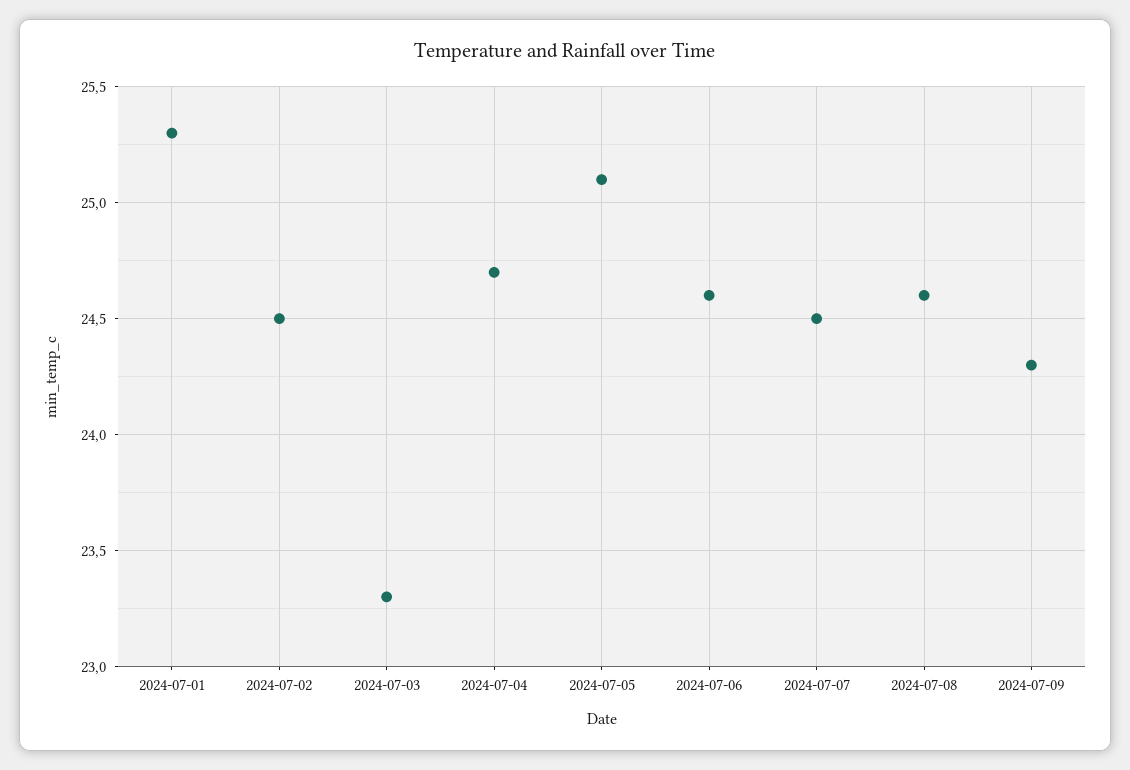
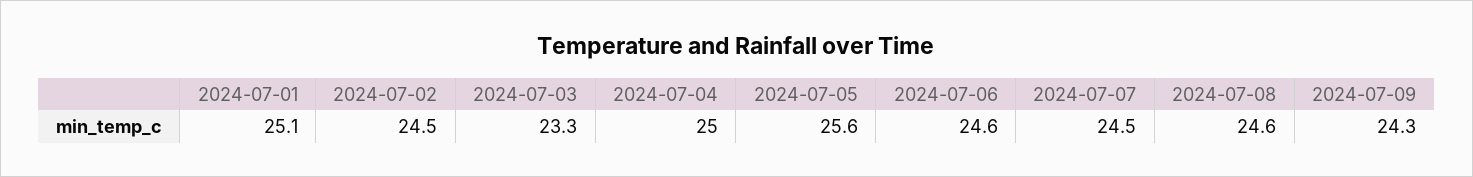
  {
-   "2024-07-01": 25.3,
+   "2024-07-01": 25.1,
    "2024-07-02": 24.5,
    "2024-07-03": 23.3,
-   "2024-07-04": 24.7,
+   "2024-07-04": 25,
-   "2024-07-05": 25.1,
+   "2024-07-05": 25.6,
    "2024-07-06": 24.6,
    "2024-07-07": 24.5,
    "2024-07-08": 24.6,
    "2024-07-09": 24.3
  }

